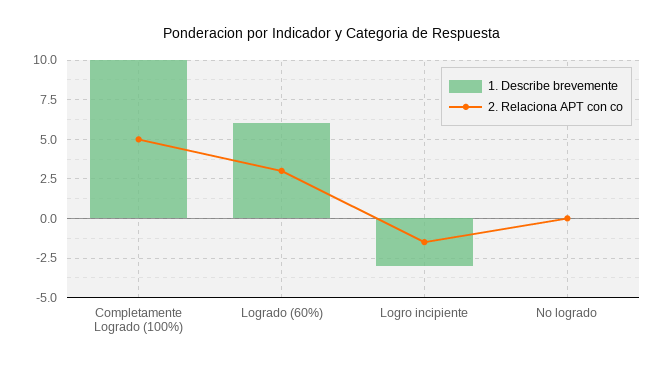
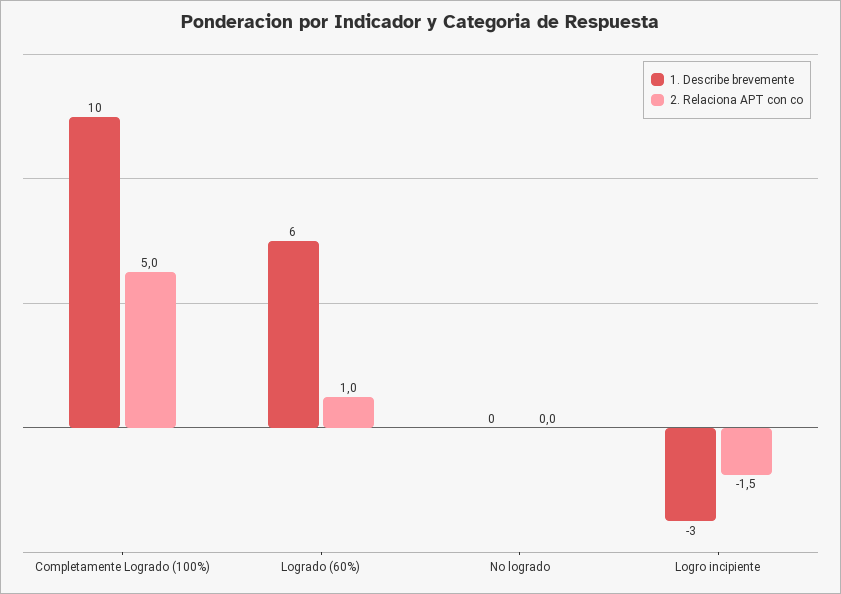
  {
    "1. Describe brevemente": {
      "Completamente Logrado (100%)": 10,
      "Logrado (60%)": 6,
      "Logro incipiente": -3,
      "No logrado": 0
    },
    "2. Relaciona APT con co": {
      "Completamente Logrado (100%)": 5,
-     "Logrado (60%)": 3,
+     "Logrado (60%)": 1,
      "Logro incipiente": -1.5,
      "No logrado": 0
    }
  }

